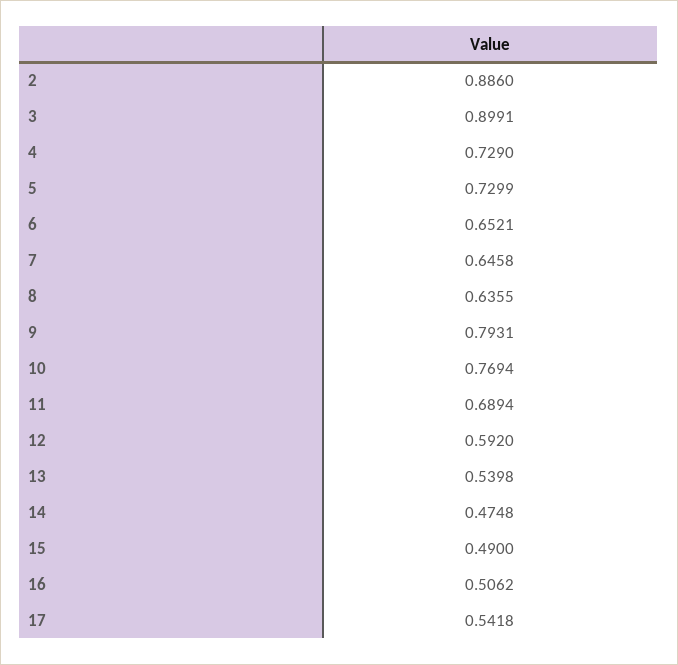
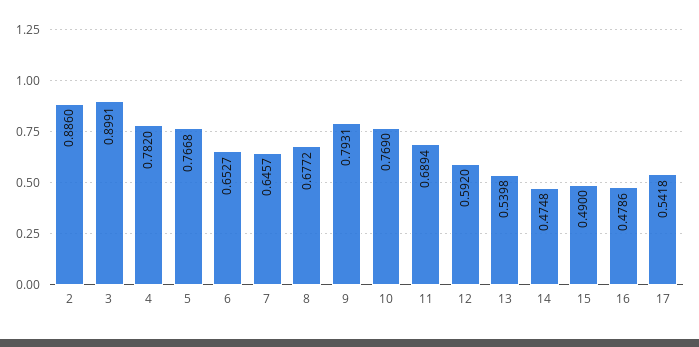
  {
    "2": 0.886,
    "3": 0.8991,
-   "4": 0.729,
+   "4": 0.782,
-   "5": 0.7299,
+   "5": 0.7668,
-   "6": 0.6521,
+   "6": 0.6527,
-   "7": 0.6458,
+   "7": 0.6457,
-   "8": 0.6355,
+   "8": 0.6772,
    "9": 0.7931,
-   "10": 0.7694,
+   "10": 0.769,
    "11": 0.6894,
    "12": 0.592,
    "13": 0.5398,
    "14": 0.4748,
    "15": 0.49,
-   "16": 0.5062,
+   "16": 0.4786,
    "17": 0.5418
  }

